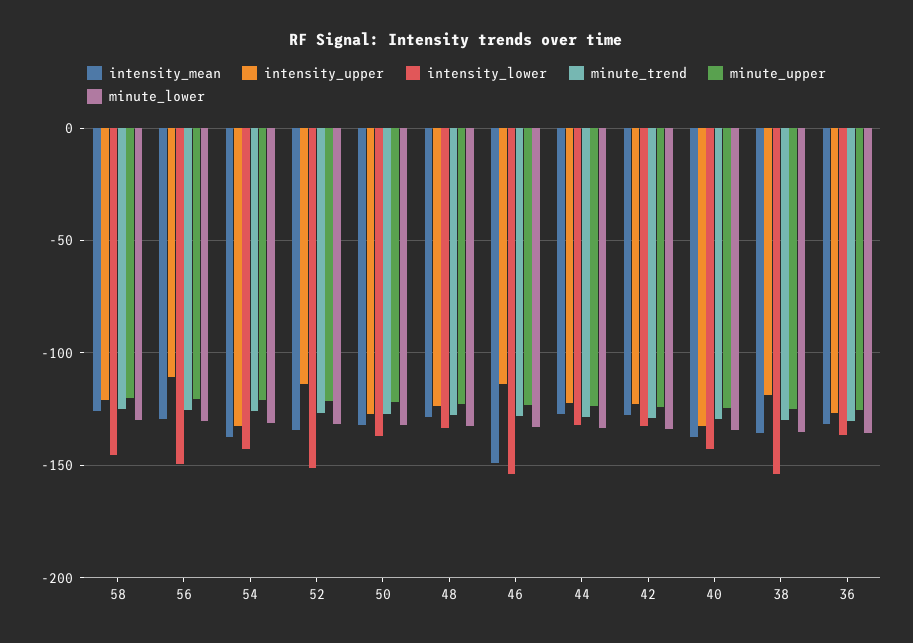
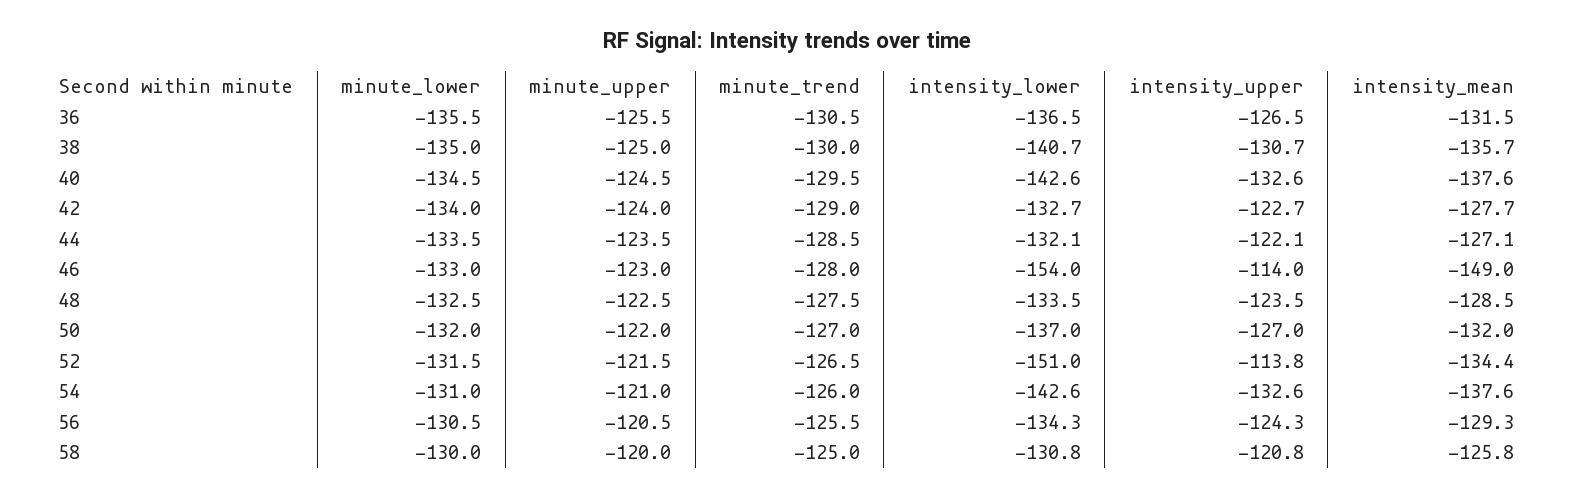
  {
    "intensity_mean": {
      "58": -125.8,
      "56": -129.3,
      "54": -137.6,
      "52": -134.4,
      "50": -132,
      "48": -128.5,
      "46": -149,
      "44": -127.1,
      "42": -127.7,
      "40": -137.6,
      "38": -135.7,
      "36": -131.5
    },
    "intensity_upper": {
      "58": -120.8,
-     "56": -110,
+     "56": -124.3,
      "54": -132.6,
      "52": -113.8,
      "50": -127,
      "48": -123.5,
      "46": -114,
      "44": -122.1,
      "42": -122.7,
      "40": -132.6,
-     "38": -120,
+     "38": -130.7,
      "36": -126.5
    },
    "intensity_lower": {
-     "58": -145,
+     "58": -130.8,
-     "56": -150,
+     "56": -134.3,
      "54": -142.6,
      "52": -151,
      "50": -137,
      "48": -133.5,
      "46": -154,
      "44": -132.1,
      "42": -132.7,
      "40": -142.6,
-     "38": -155,
+     "38": -140.7,
      "36": -136.5
    },
    "minute_trend": {
      "58": -125,
      "56": -125.5,
      "54": -126,
      "52": -126.5,
      "50": -127,
      "48": -127.5,
      "46": -128,
      "44": -128.5,
      "42": -129,
      "40": -129.5,
      "38": -130,
      "36": -130.5
    },
    "minute_upper": {
      "58": -120,
      "56": -120.5,
      "54": -121,
      "52": -121.5,
      "50": -122,
      "48": -122.5,
      "46": -123,
      "44": -123.5,
      "42": -124,
      "40": -124.5,
      "38": -125,
      "36": -125.5
    },
    "minute_lower": {
      "58": -130,
      "56": -130.5,
      "54": -131,
      "52": -131.5,
      "50": -132,
      "48": -132.5,
      "46": -133,
      "44": -133.5,
      "42": -134,
      "40": -134.5,
      "38": -135,
      "36": -135.5
    }
  }

